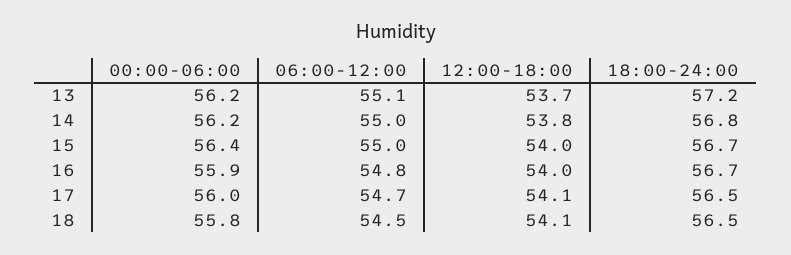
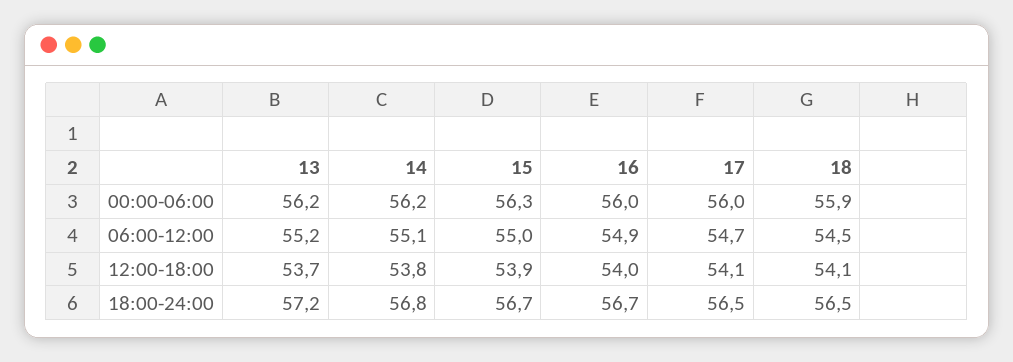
  {
    "00:00-06:00": {
      "13": 56.2,
      "14": 56.2,
-     "15": 56.4,
+     "15": 56.3,
-     "16": 55.9,
+     "16": 56,
      "17": 56,
-     "18": 55.8
+     "18": 55.9
    },
    "06:00-12:00": {
-     "13": 55.1,
+     "13": 55.2,
-     "14": 55,
+     "14": 55.1,
      "15": 55,
-     "16": 54.8,
+     "16": 54.9,
      "17": 54.7,
      "18": 54.5
    },
    "12:00-18:00": {
      "13": 53.7,
      "14": 53.8,
-     "15": 54,
+     "15": 53.9,
      "16": 54,
      "17": 54.1,
      "18": 54.1
    },
    "18:00-24:00": {
      "13": 57.2,
      "14": 56.8,
      "15": 56.7,
      "16": 56.7,
      "17": 56.5,
      "18": 56.5
    }
  }

